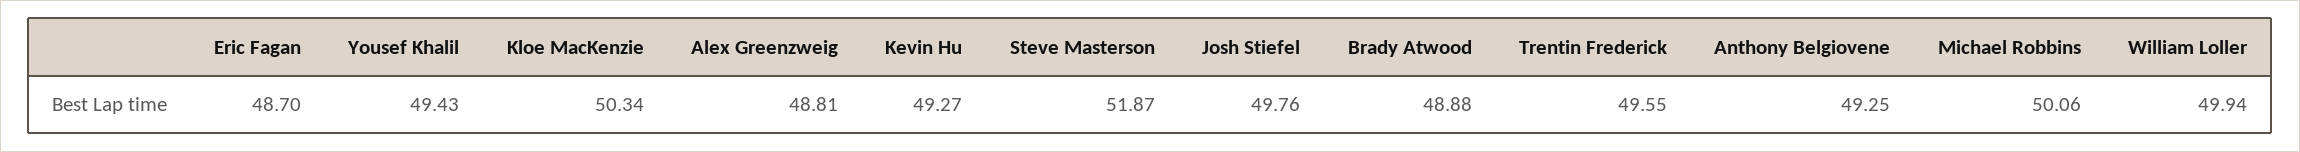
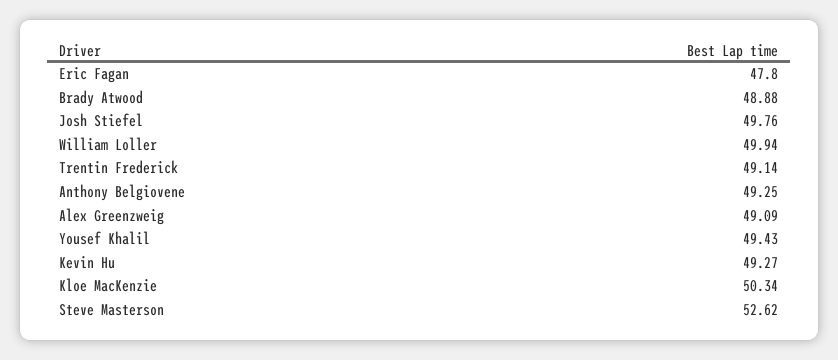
  {
-   "Eric Fagan": 48.7,
+   "Eric Fagan": 47.8,
    "Yousef Khalil": 49.43,
    "Kloe MacKenzie": 50.34,
-   "Alex Greenzweig": 48.81,
+   "Alex Greenzweig": 49.09,
    "Kevin Hu": 49.27,
-   "Steve Masterson": 51.87,
+   "Steve Masterson": 52.62,
    "Josh Stiefel": 49.76,
    "Brady Atwood": 48.88,
-   "Trentin Frederick": 49.55,
+   "Trentin Frederick": 49.14,
    "Anthony Belgiovene": 49.25,
-   "Michael Robbins": 50.06,
    "William Loller": 49.94
  }

